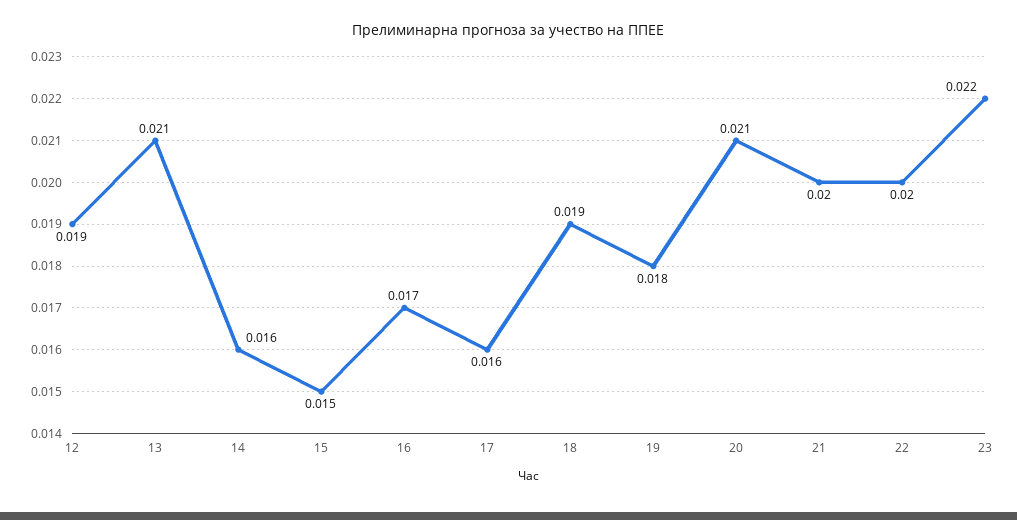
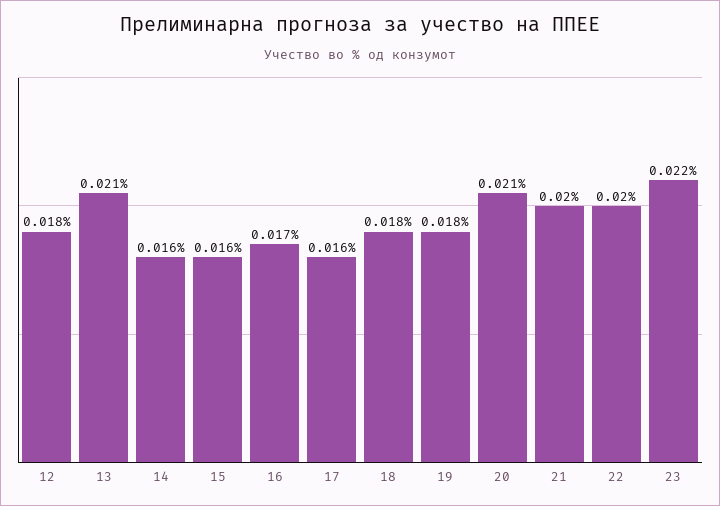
  {
-   "12": 0.019,
+   "12": 0.018,
    "13": 0.021,
    "14": 0.016,
-   "15": 0.015,
+   "15": 0.016,
    "16": 0.017,
    "17": 0.016,
-   "18": 0.019,
+   "18": 0.018,
    "19": 0.018,
    "20": 0.021,
    "21": 0.02,
    "22": 0.02,
    "23": 0.022
  }

